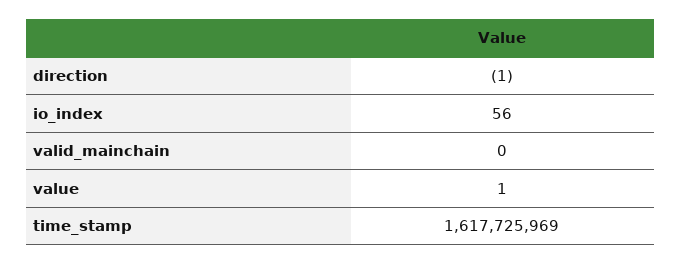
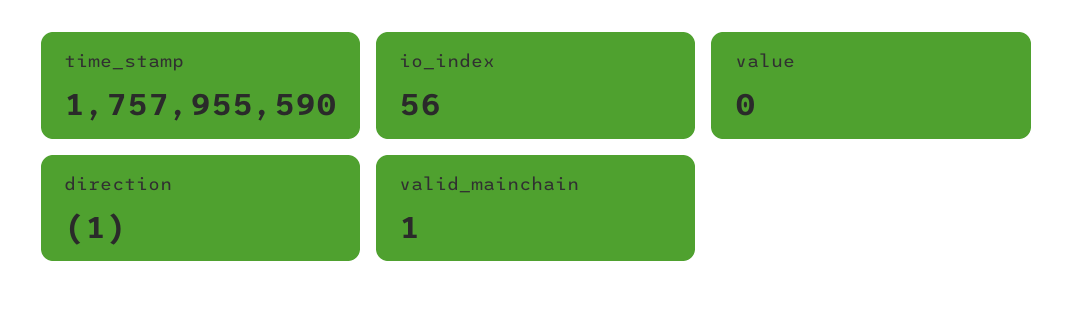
  {
    "direction": -1,
    "io_index": 56,
-   "valid_mainchain": 0,
+   "valid_mainchain": 1,
-   "value": 1,
+   "value": 0,
-   "time_stamp": 1617725969
+   "time_stamp": 1757955590
  }

